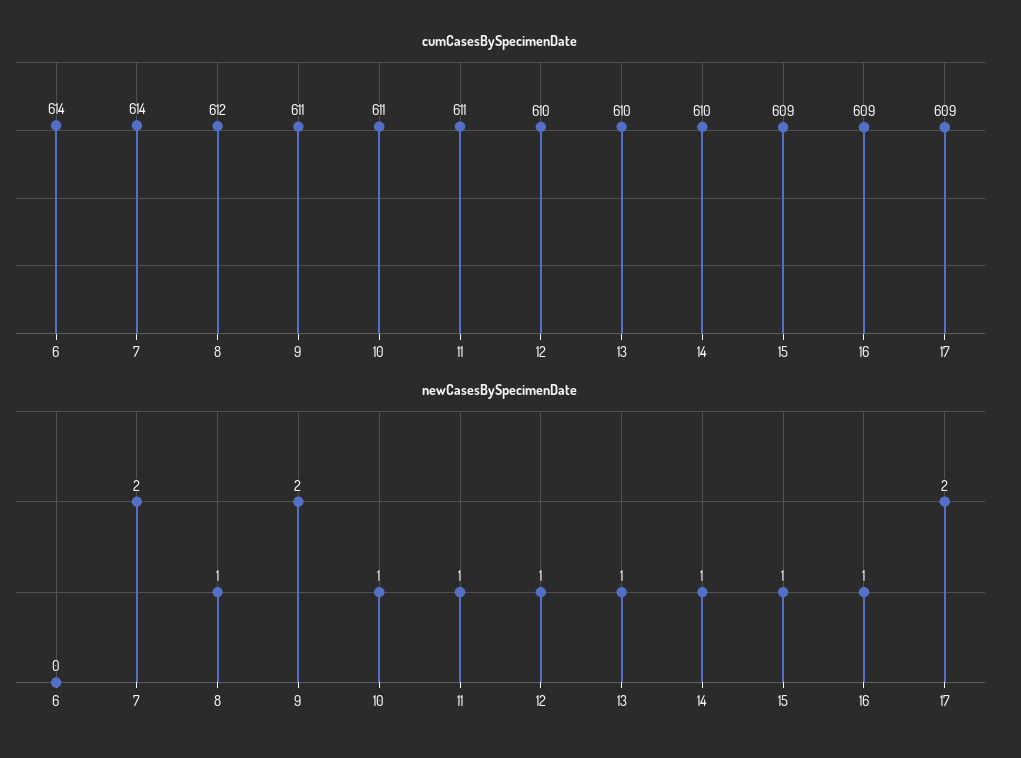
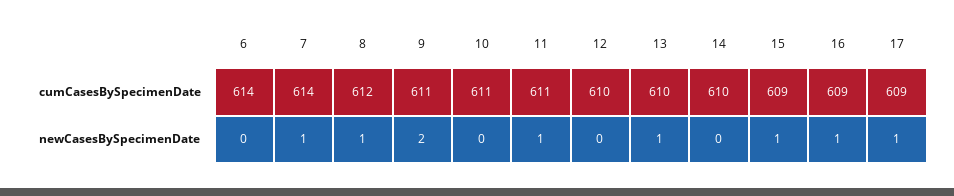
  {
    "cumCasesBySpecimenDate": {
      "6": 614,
      "7": 614,
      "8": 612,
      "9": 611,
      "10": 611,
      "11": 611,
      "12": 610,
      "13": 610,
      "14": 610,
      "15": 609,
      "16": 609,
      "17": 609
    },
    "newCasesBySpecimenDate": {
      "6": 0,
-     "7": 2,
+     "7": 1,
      "8": 1,
      "9": 2,
-     "10": 1,
+     "10": 0,
      "11": 1,
-     "12": 1,
+     "12": 0,
      "13": 1,
-     "14": 1,
+     "14": 0,
      "15": 1,
      "16": 1,
-     "17": 2
+     "17": 1
    }
  }

